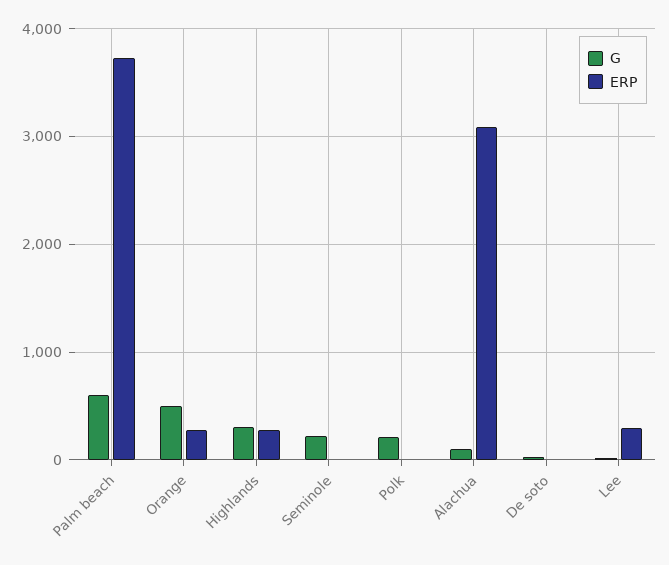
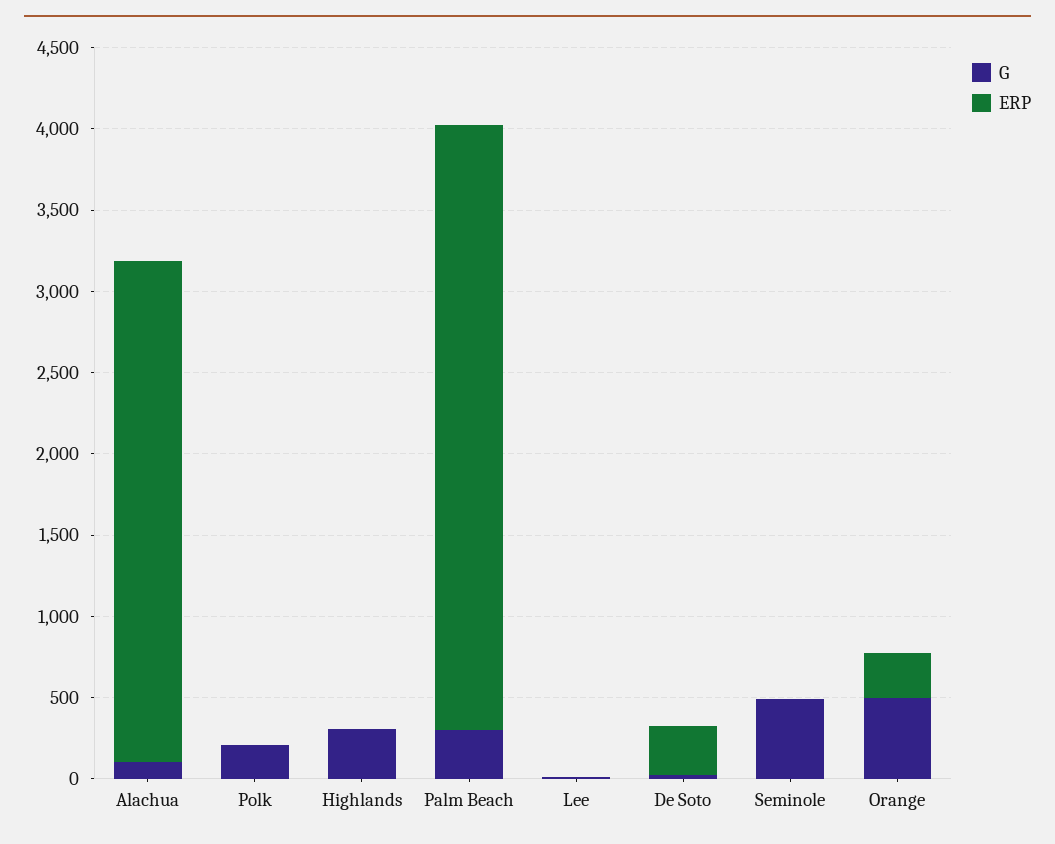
  {
    "G": {
-     "Palm beach": 600,
+     "Palm beach": 300,
      "Orange": 500,
      "Highlands": 300,
-     "Seminole": 200,
+     "Seminole": 500,
      "Polk": 200,
      "Alachua": 100,
      "De soto": 0,
      "Lee": 0
    },
    "ERP": {
      "Palm beach": 3700,
      "Orange": 300,
-     "Highlands": 300,
+     "Highlands": 0,
      "Seminole": 0,
      "Polk": 0,
      "Alachua": 3100,
-     "De soto": 0,
+     "De soto": 300,
-     "Lee": 300
+     "Lee": 0
    }
  }

